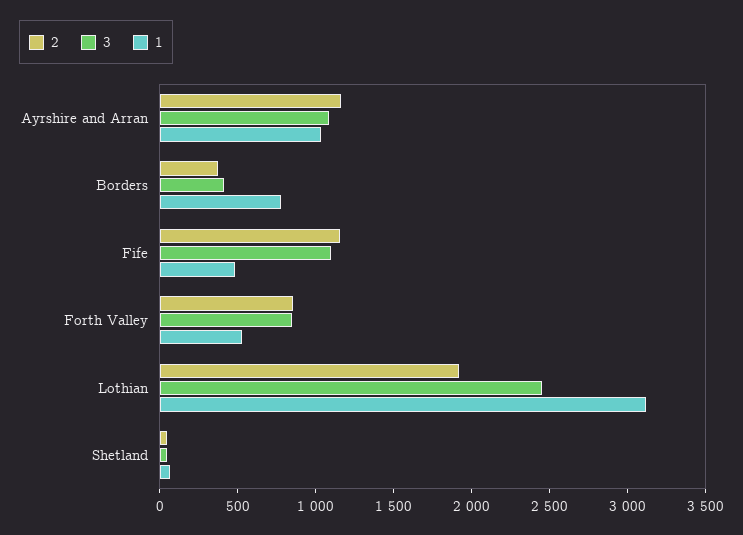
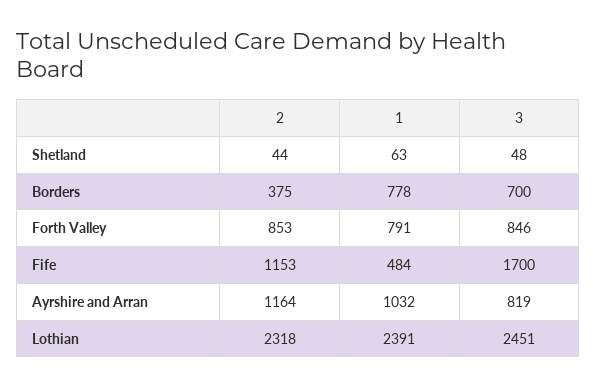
  {
    "2": {
      "Ayrshire and Arran": 1164,
      "Borders": 375,
      "Fife": 1153,
      "Forth Valley": 853,
-     "Lothian": 1900,
+     "Lothian": 2318,
      "Shetland": 44
    },
    "3": {
-     "Ayrshire and Arran": 1100,
+     "Ayrshire and Arran": 819,
-     "Borders": 400,
+     "Borders": 700,
-     "Fife": 1100,
+     "Fife": 1700,
      "Forth Valley": 846,
      "Lothian": 2451,
      "Shetland": 48
    },
    "1": {
      "Ayrshire and Arran": 1032,
      "Borders": 778,
      "Fife": 484,
-     "Forth Valley": 500,
+     "Forth Valley": 791,
-     "Lothian": 3100,
+     "Lothian": 2391,
      "Shetland": 63
    }
  }

